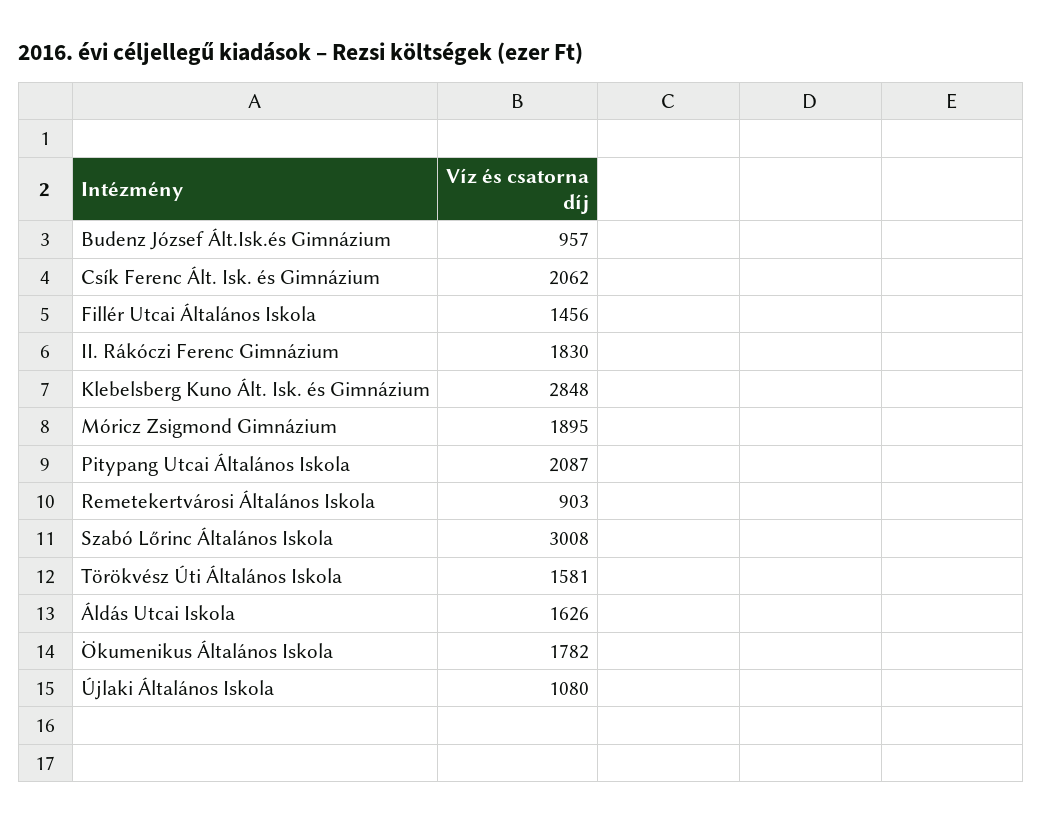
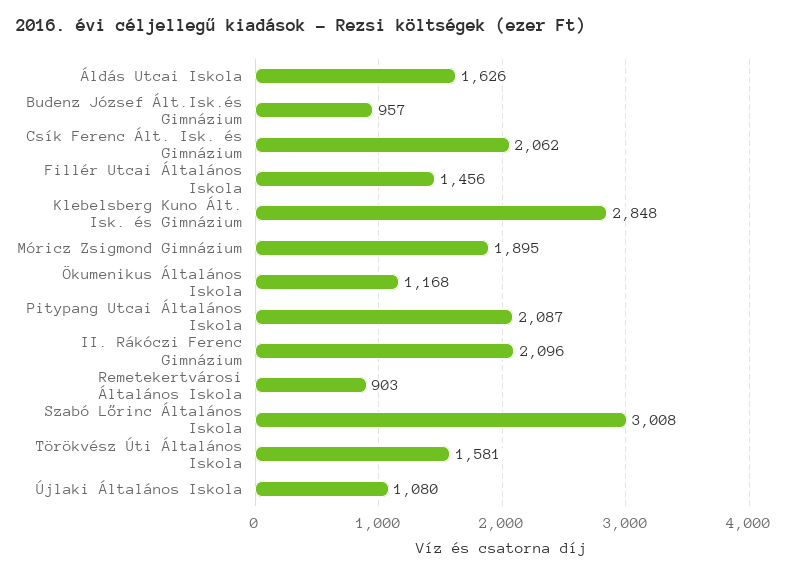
  {
    "Budenz József Ált.Isk.és Gimnázium": 957,
    "Csík Ferenc Ált. Isk. és Gimnázium": 2062,
    "Fillér Utcai Általános Iskola": 1456,
-   "II. Rákóczi Ferenc Gimnázium": 1830,
+   "II. Rákóczi Ferenc Gimnázium": 2096,
    "Klebelsberg Kuno Ált. Isk. és Gimnázium": 2848,
    "Móricz Zsigmond Gimnázium": 1895,
    "Pitypang Utcai Általános Iskola": 2087,
    "Remetekertvárosi Általános Iskola": 903,
    "Szabó Lőrinc Általános Iskola": 3008,
    "Törökvész Úti Általános Iskola": 1581,
    "Áldás Utcai Iskola": 1626,
-   "Ökumenikus Általános Iskola": 1782,
+   "Ökumenikus Általános Iskola": 1168,
    "Újlaki Általános Iskola": 1080
  }

